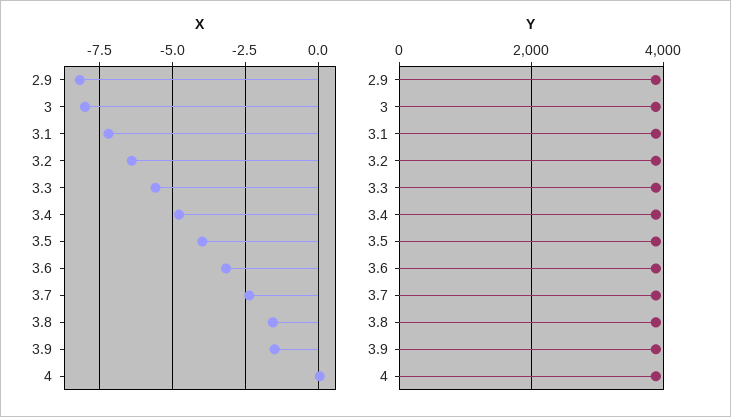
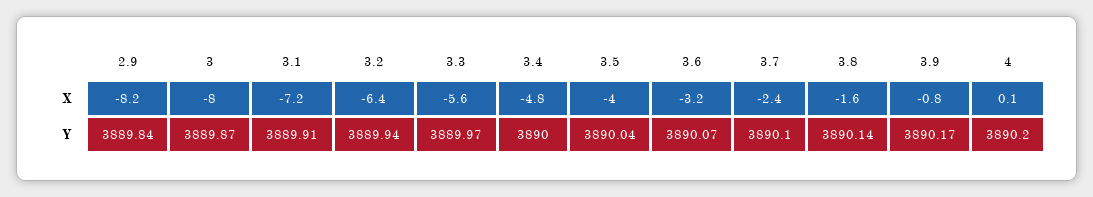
  {
    "X": {
      "2.9": -8.2,
      "3": -8,
      "3.1": -7.2,
      "3.2": -6.4,
      "3.3": -5.6,
      "3.4": -4.8,
      "3.5": -4,
      "3.6": -3.2,
      "3.7": -2.4,
      "3.8": -1.6,
-     "3.9": -1.5,
+     "3.9": -0.8,
      "4": 0.1
    },
    "Y": {
      "2.9": 3889.84,
      "3": 3889.87,
      "3.1": 3889.91,
      "3.2": 3889.94,
      "3.3": 3889.97,
      "3.4": 3890,
      "3.5": 3890.04,
      "3.6": 3890.07,
      "3.7": 3890.1,
      "3.8": 3890.14,
      "3.9": 3890.17,
      "4": 3890.2
    }
  }

